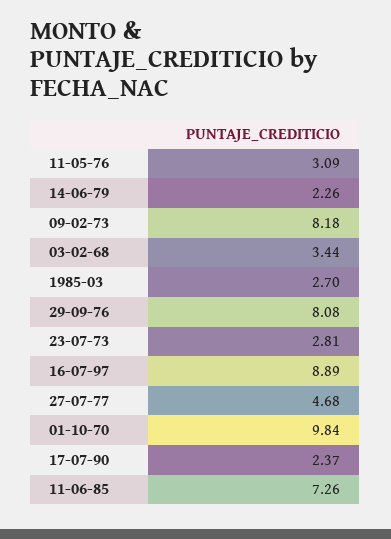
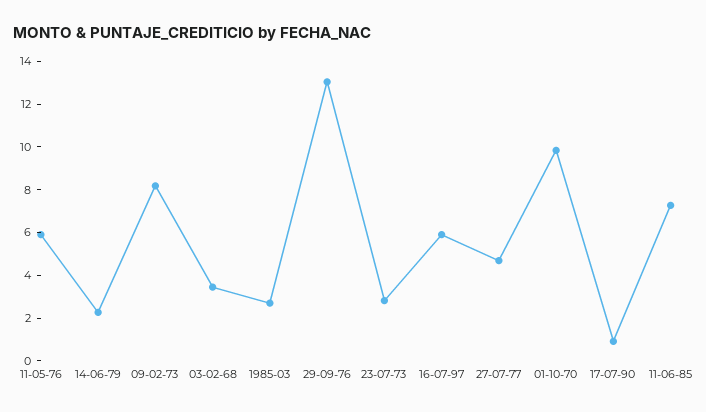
  {
-   "11-05-76": 3.09,
+   "11-05-76": 6,
    "14-06-79": 2.26,
    "09-02-73": 8.18,
    "03-02-68": 3.44,
    "1985-03": 2.7,
-   "29-09-76": 8.08,
+   "29-09-76": 13,
    "23-07-73": 2.81,
-   "16-07-97": 8.89,
+   "16-07-97": 6,
    "27-07-77": 4.68,
    "01-10-70": 9.84,
-   "17-07-90": 2.37,
+   "17-07-90": 1,
    "11-06-85": 7.26
  }

